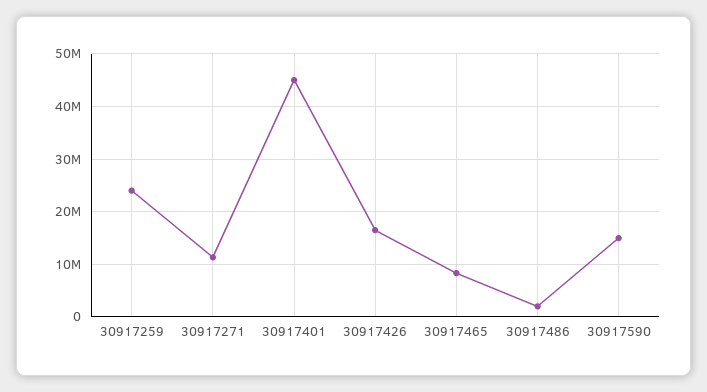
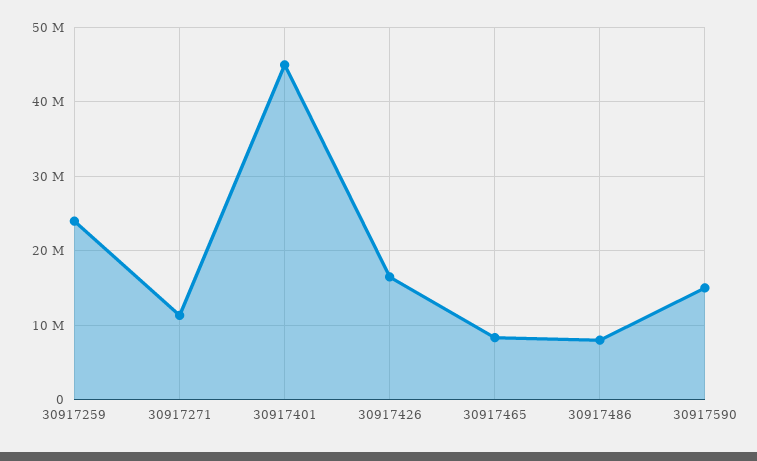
  {
    "30917259": 24000000,
    "30917271": 11000000,
    "30917401": 45000000,
    "30917426": 17000000,
    "30917465": 8000000,
-   "30917486": 2000000,
+   "30917486": 8000000,
    "30917590": 15000000
  }

